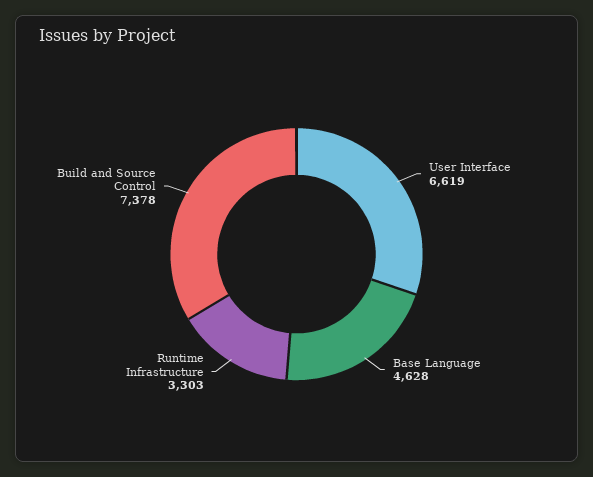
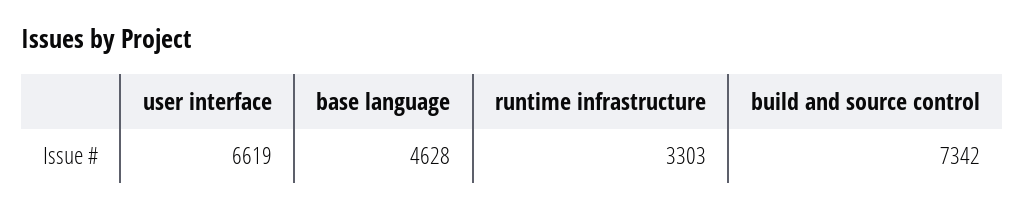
  {
    "User Interface": 6619,
    "Base Language": 4628,
    "Runtime Infrastructure": 3303,
-   "Build and Source Control": 7378
+   "Build and Source Control": 7342
  }

